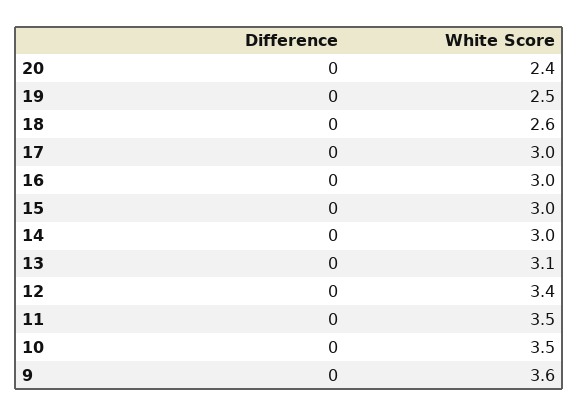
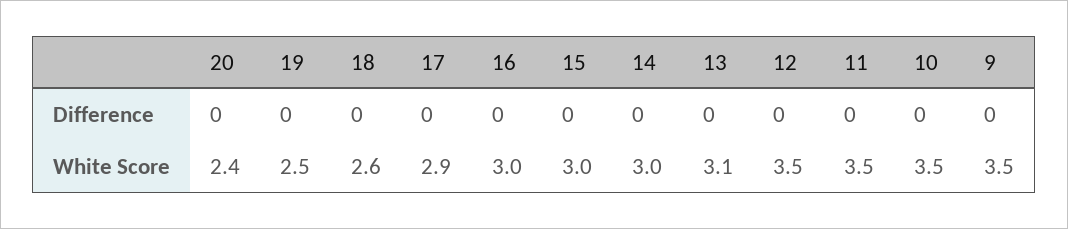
  {
    "Difference": {
      "20": 0,
      "19": 0,
      "18": 0,
      "17": 0,
      "16": 0,
      "15": 0,
      "14": 0,
      "13": 0,
      "12": 0,
      "11": 0,
      "10": 0,
      "9": 0
    },
    "White Score": {
      "20": 2.4,
      "19": 2.5,
      "18": 2.6,
-     "17": 3,
+     "17": 2.9,
      "16": 3,
      "15": 3,
      "14": 3,
      "13": 3.1,
-     "12": 3.4,
+     "12": 3.5,
      "11": 3.5,
      "10": 3.5,
-     "9": 3.6
+     "9": 3.5
    }
  }

